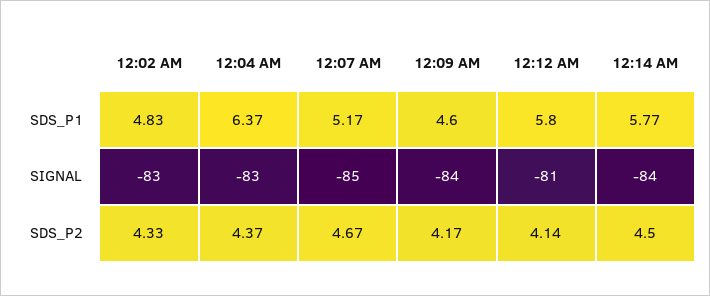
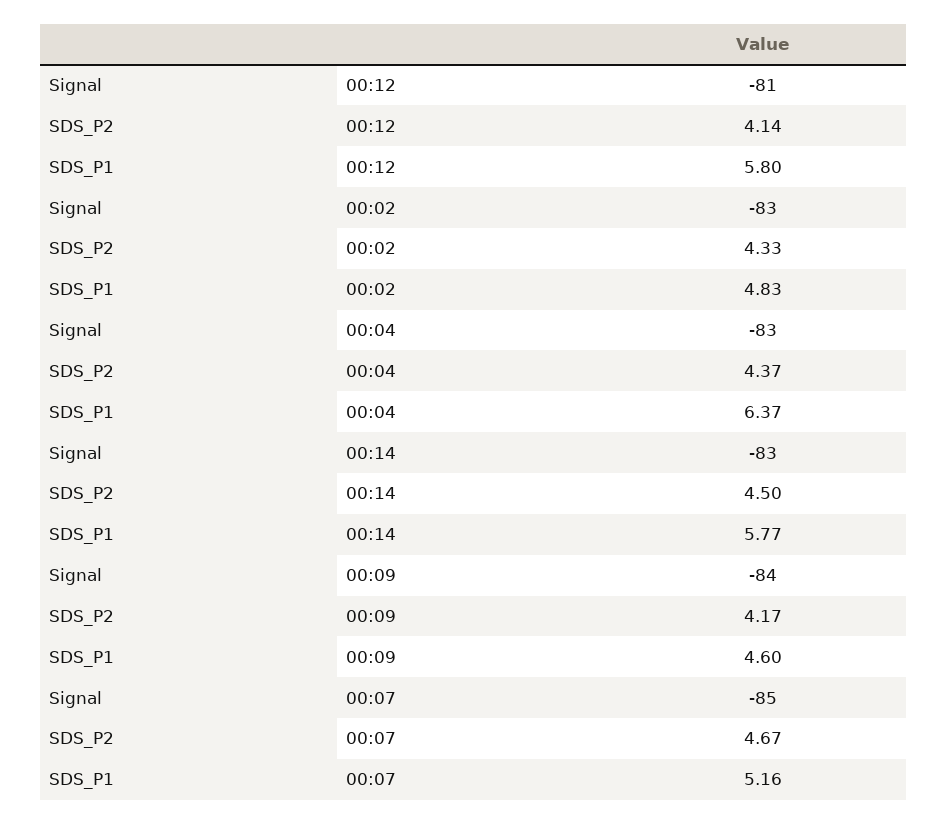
  {
    "12:02 AM": {
      "SDS_P1": 4.83,
      "SIGNAL": -83,
      "SDS_P2": 4.33
    },
    "12:04 AM": {
      "SDS_P1": 6.37,
      "SIGNAL": -83,
      "SDS_P2": 4.37
    },
    "12:07 AM": {
-     "SDS_P1": 5.17,
+     "SDS_P1": 5.16,
      "SIGNAL": -85,
      "SDS_P2": 4.67
    },
    "12:09 AM": {
      "SDS_P1": 4.6,
      "SIGNAL": -84,
      "SDS_P2": 4.17
    },
    "12:12 AM": {
      "SDS_P1": 5.8,
      "SIGNAL": -81,
      "SDS_P2": 4.14
    },
    "12:14 AM": {
      "SDS_P1": 5.77,
-     "SIGNAL": -84,
+     "SIGNAL": -83,
      "SDS_P2": 4.5
    }
  }

